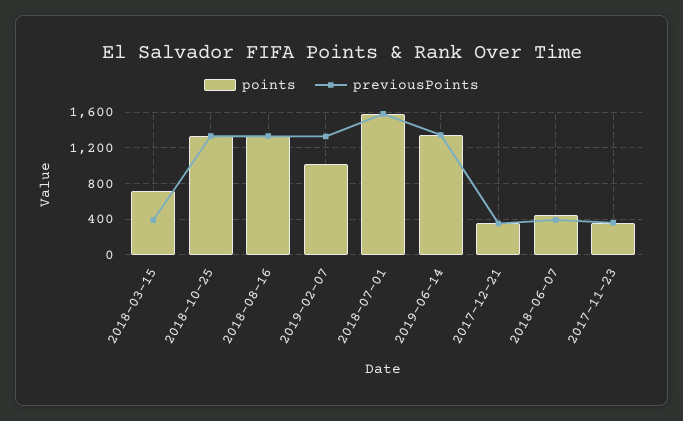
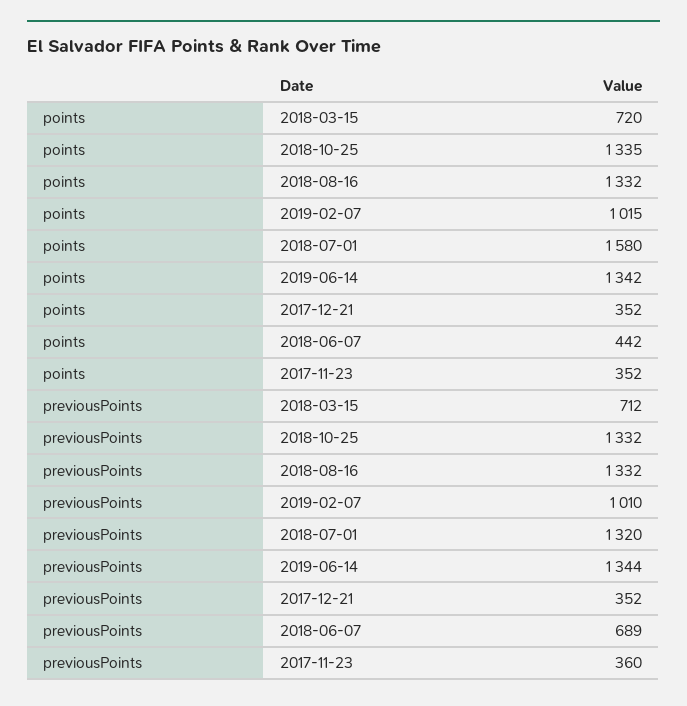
  {
    "points": {
      "2018-03-15": 720,
      "2018-10-25": 1335,
      "2018-08-16": 1332,
      "2019-02-07": 1015,
      "2018-07-01": 1580,
      "2019-06-14": 1342,
      "2017-12-21": 352,
      "2018-06-07": 442,
      "2017-11-23": 352
    },
    "previousPoints": {
-     "2018-03-15": 400,
+     "2018-03-15": 712,
      "2018-10-25": 1332,
      "2018-08-16": 1332,
-     "2019-02-07": 1300,
+     "2019-02-07": 1010,
-     "2018-07-01": 1600,
+     "2018-07-01": 1320,
      "2019-06-14": 1344,
      "2017-12-21": 352,
-     "2018-06-07": 400,
+     "2018-06-07": 689,
      "2017-11-23": 360
    }
  }

